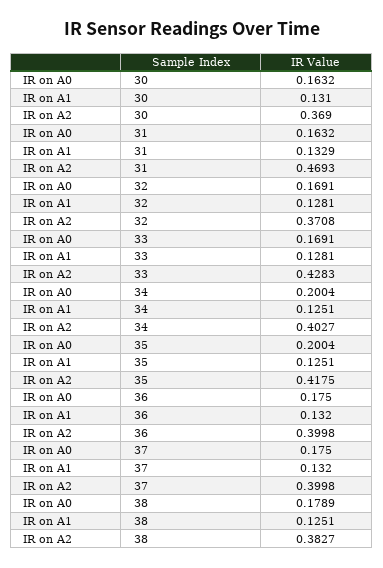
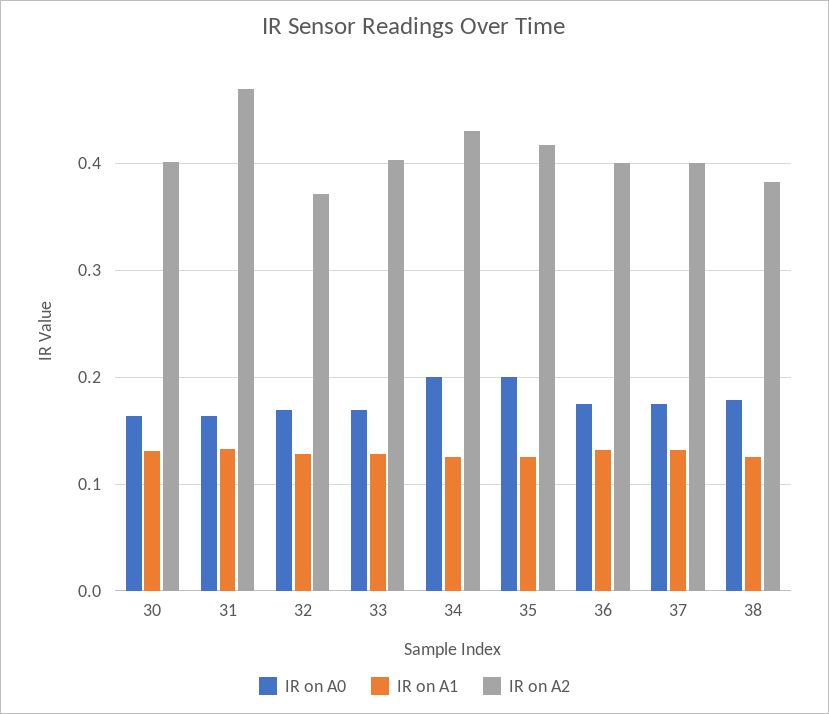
  {
    "IR on A0": {
      "30": 0.1632,
      "31": 0.1632,
      "32": 0.1691,
      "33": 0.1691,
      "34": 0.2004,
      "35": 0.2004,
      "36": 0.175,
      "37": 0.175,
      "38": 0.1789
    },
    "IR on A1": {
      "30": 0.131,
      "31": 0.1329,
      "32": 0.1281,
      "33": 0.1281,
      "34": 0.1251,
      "35": 0.1251,
      "36": 0.132,
      "37": 0.132,
      "38": 0.1251
    },
    "IR on A2": {
-     "30": 0.369,
+     "30": 0.4,
      "31": 0.4693,
      "32": 0.3708,
-     "33": 0.4283,
+     "33": 0.4,
-     "34": 0.4027,
+     "34": 0.43,
      "35": 0.4175,
      "36": 0.3998,
      "37": 0.3998,
      "38": 0.3827
    }
  }

